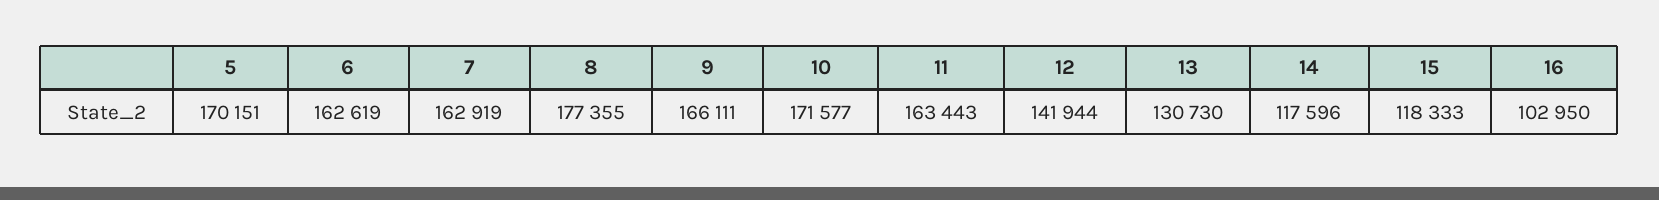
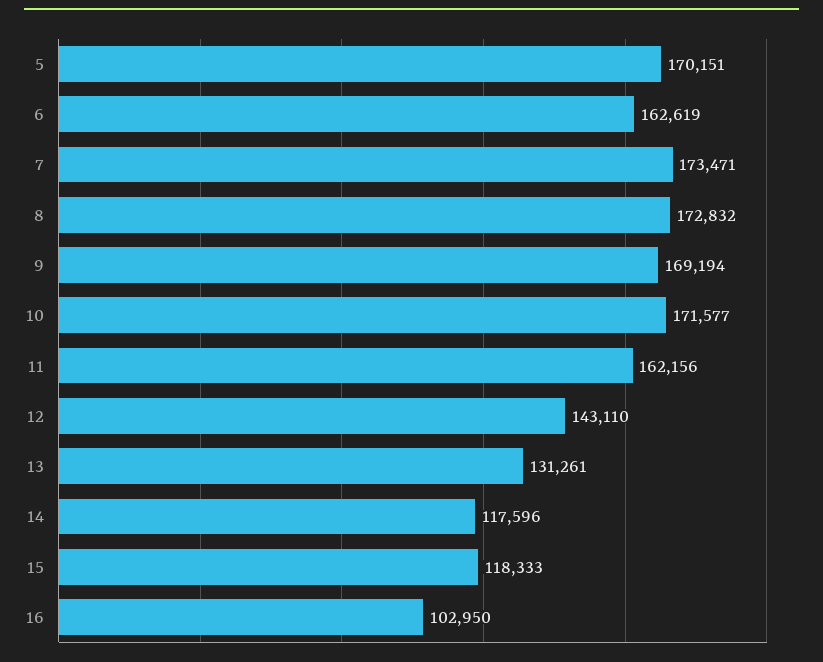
  {
    "5": 170151,
    "6": 162619,
-   "7": 162919,
+   "7": 173471,
-   "8": 177355,
+   "8": 172832,
-   "9": 166111,
+   "9": 169194,
    "10": 171577,
-   "11": 163443,
+   "11": 162156,
-   "12": 141944,
+   "12": 143110,
-   "13": 130730,
+   "13": 131261,
    "14": 117596,
    "15": 118333,
    "16": 102950
  }

